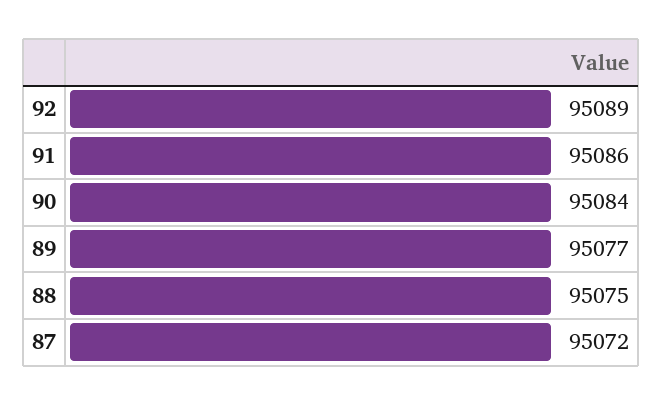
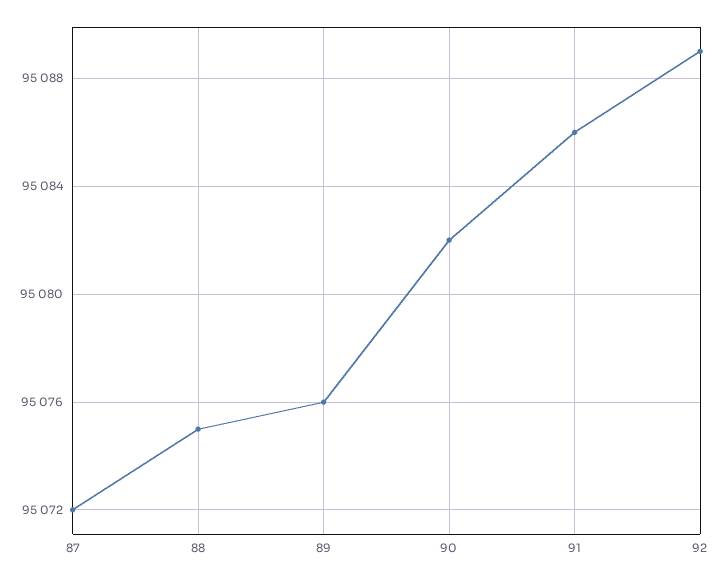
  {
    "92": 95089,
    "91": 95086,
-   "90": 95084,
+   "90": 95082,
-   "89": 95077,
+   "89": 95076,
    "88": 95075,
    "87": 95072
  }

